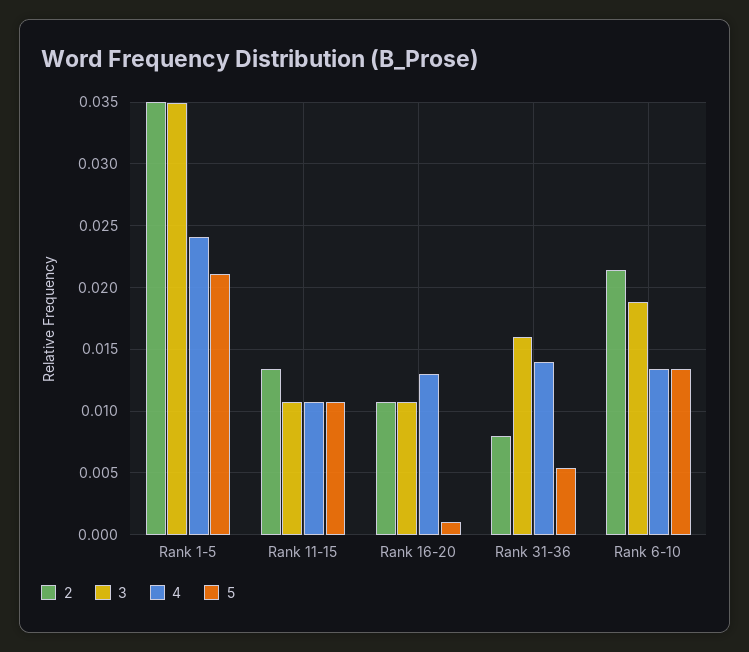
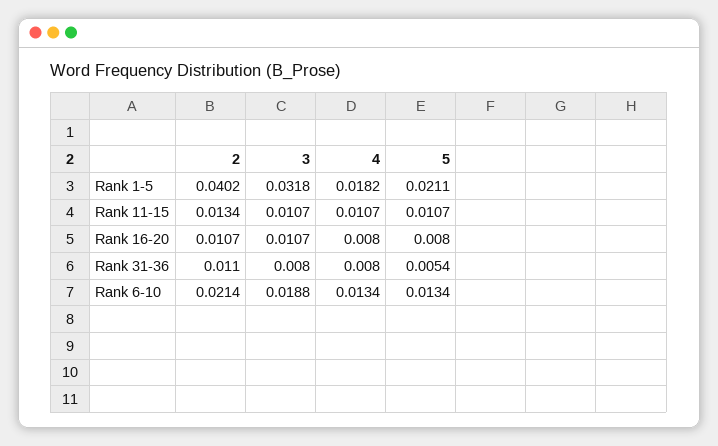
  {
    "2": {
-     "Rank 1-5": 0.035,
+     "Rank 1-5": 0.0402,
      "Rank 11-15": 0.0134,
      "Rank 16-20": 0.0107,
-     "Rank 31-36": 0.008,
+     "Rank 31-36": 0.011,
      "Rank 6-10": 0.0214
    },
    "3": {
-     "Rank 1-5": 0.035,
+     "Rank 1-5": 0.0318,
      "Rank 11-15": 0.0107,
      "Rank 16-20": 0.0107,
-     "Rank 31-36": 0.016,
+     "Rank 31-36": 0.008,
      "Rank 6-10": 0.0188
    },
    "4": {
-     "Rank 1-5": 0.024,
+     "Rank 1-5": 0.0182,
      "Rank 11-15": 0.0107,
-     "Rank 16-20": 0.013,
+     "Rank 16-20": 0.008,
-     "Rank 31-36": 0.014,
+     "Rank 31-36": 0.008,
      "Rank 6-10": 0.0134
    },
    "5": {
      "Rank 1-5": 0.0211,
      "Rank 11-15": 0.0107,
-     "Rank 16-20": 0.001,
+     "Rank 16-20": 0.008,
      "Rank 31-36": 0.0054,
      "Rank 6-10": 0.0134
    }
  }

